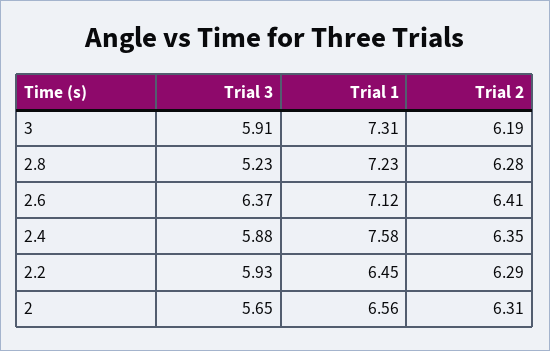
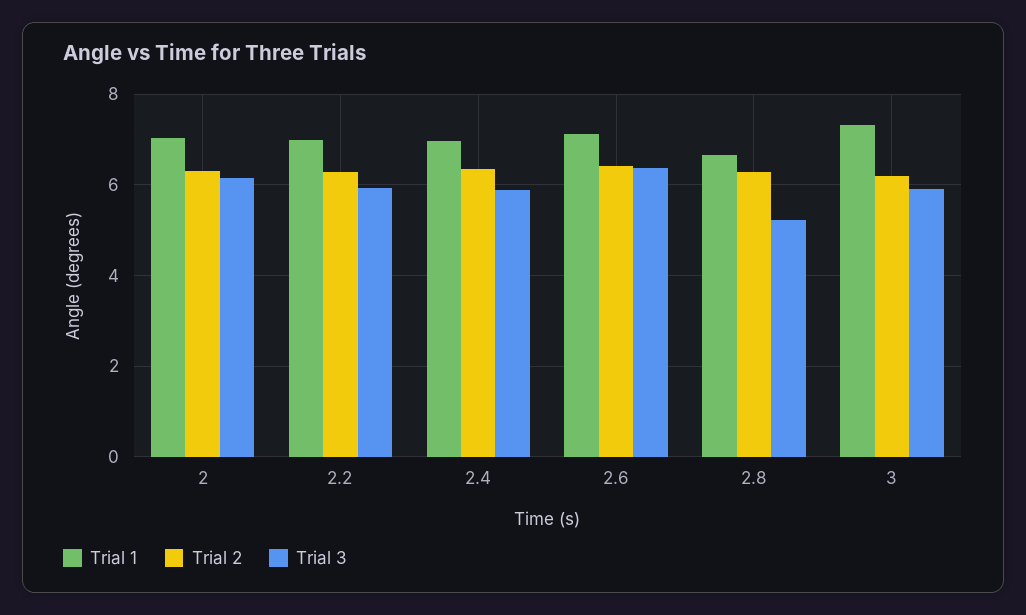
  {
    "Trial 3": {
      "3": 5.91,
      "2.8": 5.23,
      "2.6": 6.37,
      "2.4": 5.88,
      "2.2": 5.93,
-     "2": 5.65
+     "2": 6.2
    },
    "Trial 1": {
      "3": 7.31,
-     "2.8": 7.23,
+     "2.8": 6.6,
      "2.6": 7.12,
-     "2.4": 7.58,
+     "2.4": 7,
-     "2.2": 6.45,
+     "2.2": 7,
-     "2": 6.56
+     "2": 7
    },
    "Trial 2": {
      "3": 6.19,
      "2.8": 6.28,
      "2.6": 6.41,
      "2.4": 6.35,
      "2.2": 6.29,
      "2": 6.31
    }
  }

